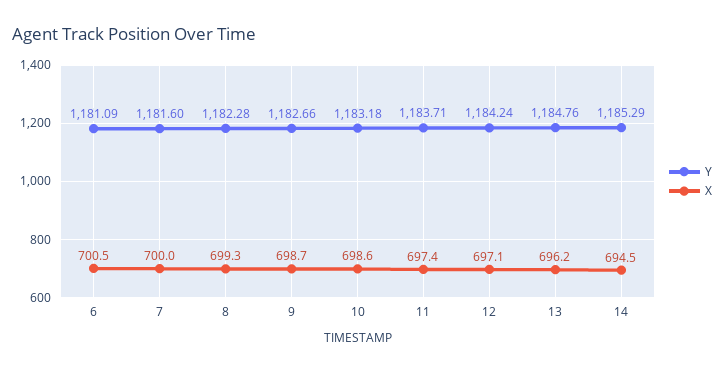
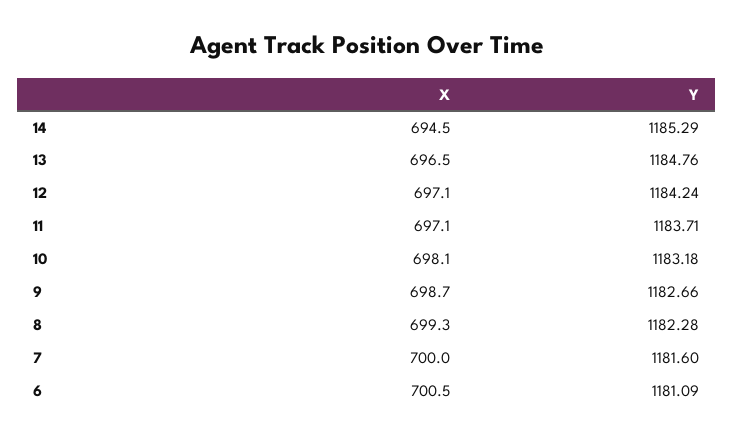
  {
    "Y": {
      "6": 1181.09,
      "7": 1181.6,
      "8": 1182.28,
      "9": 1182.66,
      "10": 1183.18,
      "11": 1183.71,
      "12": 1184.24,
      "13": 1184.76,
      "14": 1185.29
    },
    "X": {
      "6": 700.5,
      "7": 700,
      "8": 699.3,
      "9": 698.7,
-     "10": 698.6,
+     "10": 698.1,
-     "11": 697.4,
+     "11": 697.1,
      "12": 697.1,
-     "13": 696.2,
+     "13": 696.5,
      "14": 694.5
    }
  }

